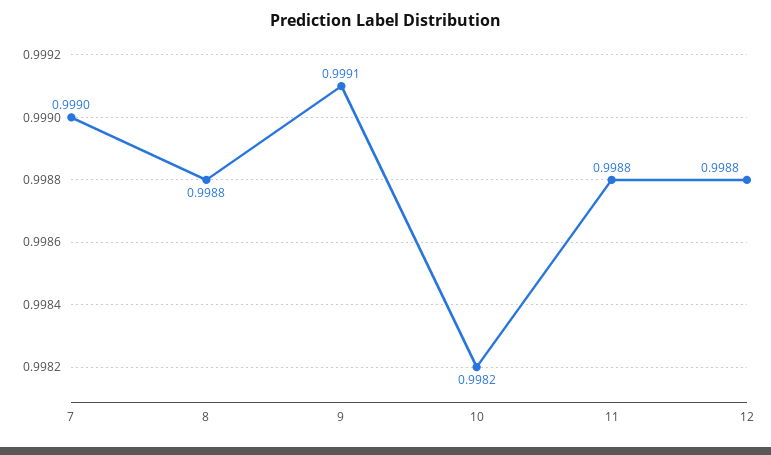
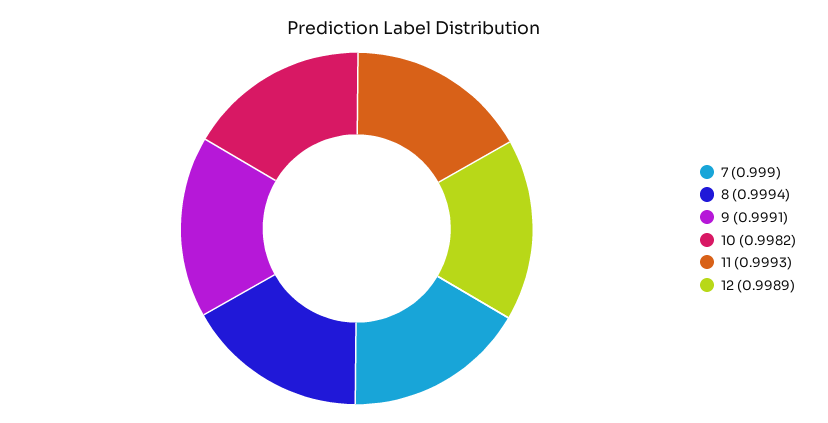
  {
    "7": 0.999,
-   "8": 0.9988,
+   "8": 0.9994,
    "9": 0.9991,
    "10": 0.9982,
-   "11": 0.9988,
+   "11": 0.9993,
-   "12": 0.9988
+   "12": 0.9989
  }

